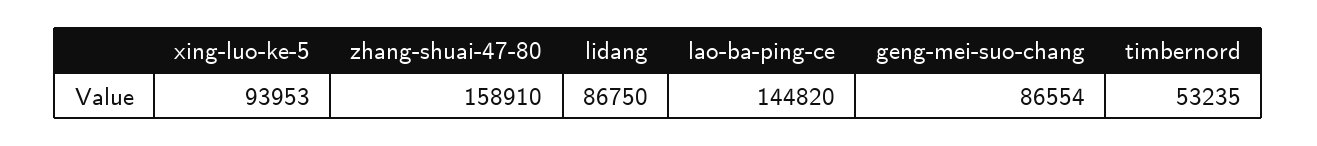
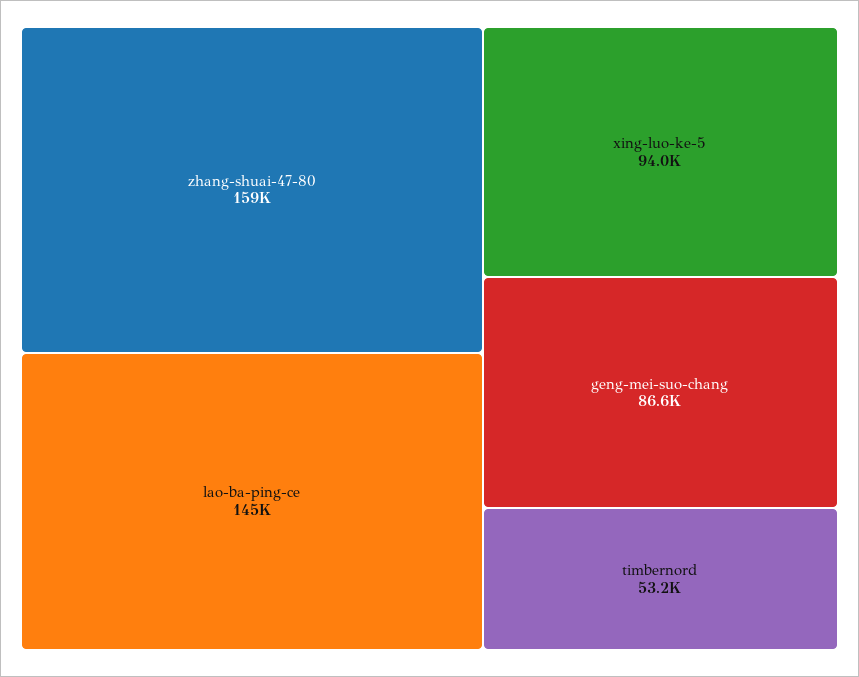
  {
    "xing-luo-ke-5": 93953,
    "zhang-shuai-47-80": 158910,
-   "lidang": 86750,
    "lao-ba-ping-ce": 144820,
    "geng-mei-suo-chang": 86554,
    "timbernord": 53235
  }

